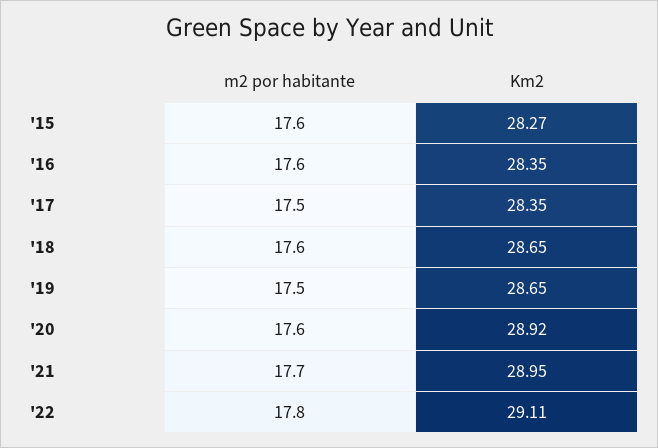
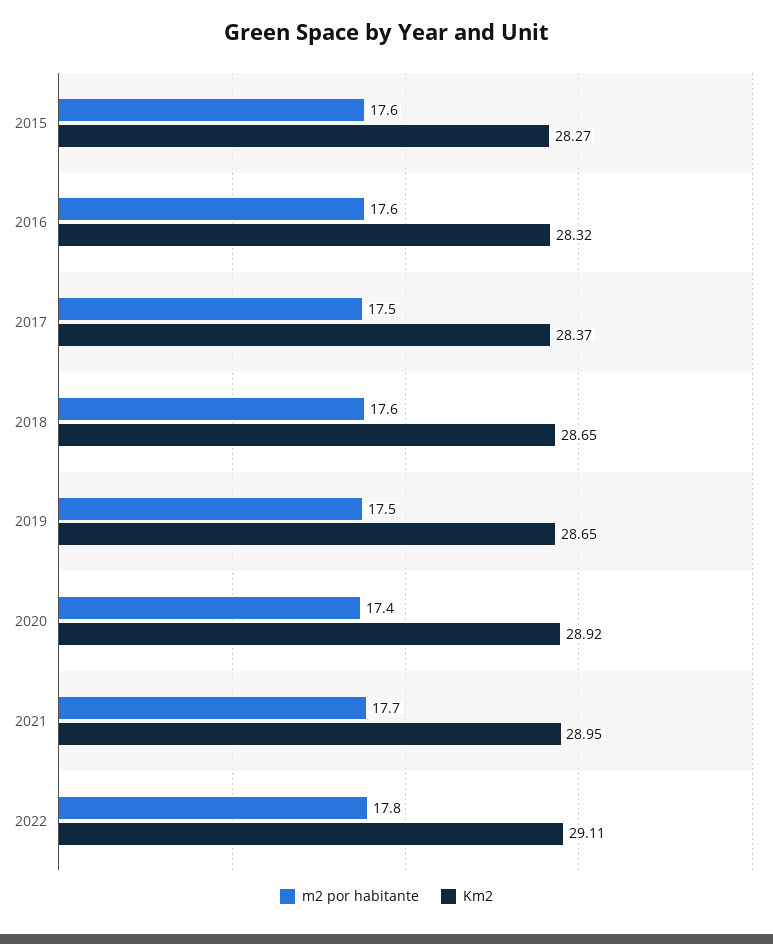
  {
    "m2 por habitante": {
      "'15": 17.6,
      "'16": 17.6,
      "'17": 17.5,
      "'18": 17.6,
      "'19": 17.5,
-     "'20": 17.6,
+     "'20": 17.4,
      "'21": 17.7,
      "'22": 17.8
    },
    "Km2": {
      "'15": 28.27,
-     "'16": 28.35,
+     "'16": 28.32,
-     "'17": 28.35,
+     "'17": 28.37,
      "'18": 28.65,
      "'19": 28.65,
      "'20": 28.92,
      "'21": 28.95,
      "'22": 29.11
    }
  }

